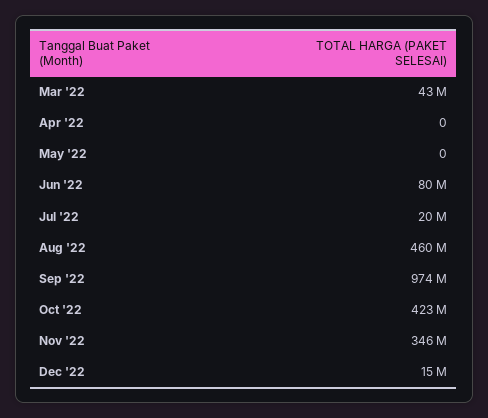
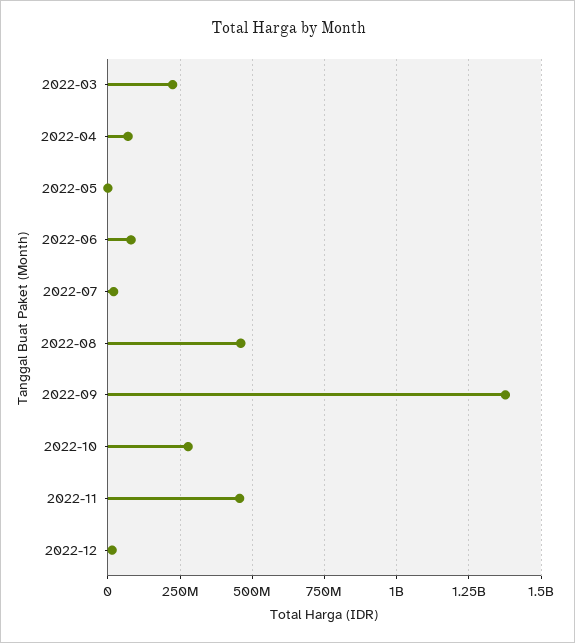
  {
-   "Mar '22": 43000000,
+   "Mar '22": 225000000,
-   "Apr '22": 0,
+   "Apr '22": 75000000,
    "May '22": 0,
    "Jun '22": 80000000,
    "Jul '22": 20000000,
    "Aug '22": 460000000,
-   "Sep '22": 974000000,
+   "Sep '22": 1375000000,
-   "Oct '22": 423000000,
+   "Oct '22": 275000000,
-   "Nov '22": 346000000,
+   "Nov '22": 450000000,
    "Dec '22": 15000000
  }

